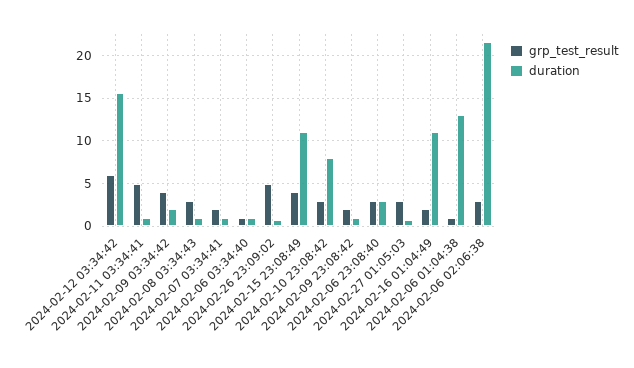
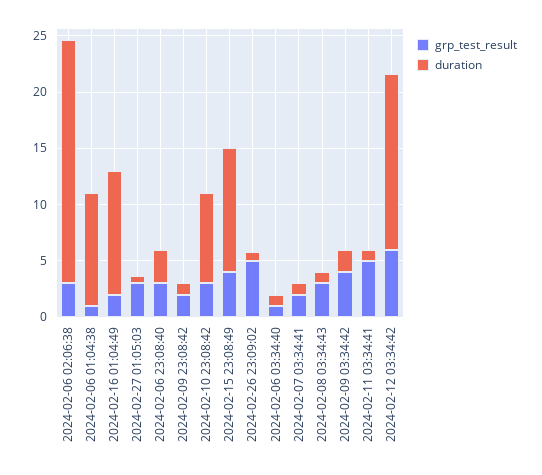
  {
    "grp_test_result": {
      "2024-02-12 03:34:42": 6,
      "2024-02-11 03:34:41": 5,
      "2024-02-09 03:34:42": 4,
      "2024-02-08 03:34:43": 3,
      "2024-02-07 03:34:41": 2,
      "2024-02-06 03:34:40": 1,
      "2024-02-26 23:09:02": 5,
      "2024-02-15 23:08:49": 4,
      "2024-02-10 23:08:42": 3,
      "2024-02-09 23:08:42": 2,
      "2024-02-06 23:08:40": 3,
      "2024-02-27 01:05:03": 3,
      "2024-02-16 01:04:49": 2,
      "2024-02-06 01:04:38": 1,
      "2024-02-06 02:06:38": 3
    },
    "duration": {
      "2024-02-12 03:34:42": 16,
      "2024-02-11 03:34:41": 1,
      "2024-02-09 03:34:42": 2,
      "2024-02-08 03:34:43": 1,
      "2024-02-07 03:34:41": 1,
      "2024-02-06 03:34:40": 1,
      "2024-02-26 23:09:02": 1,
      "2024-02-15 23:08:49": 11,
      "2024-02-10 23:08:42": 8,
      "2024-02-09 23:08:42": 1,
      "2024-02-06 23:08:40": 3,
      "2024-02-27 01:05:03": 1,
      "2024-02-16 01:04:49": 11,
-     "2024-02-06 01:04:38": 13,
+     "2024-02-06 01:04:38": 10,
      "2024-02-06 02:06:38": 22
    }
  }

